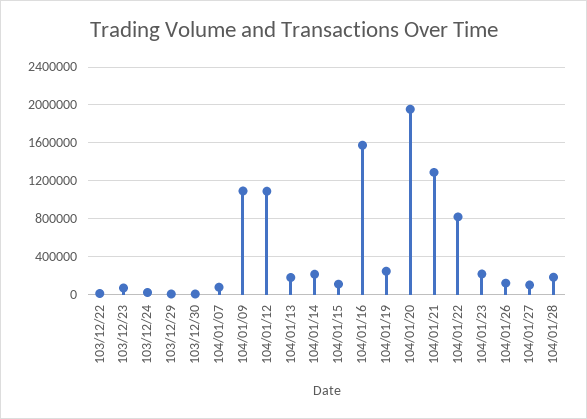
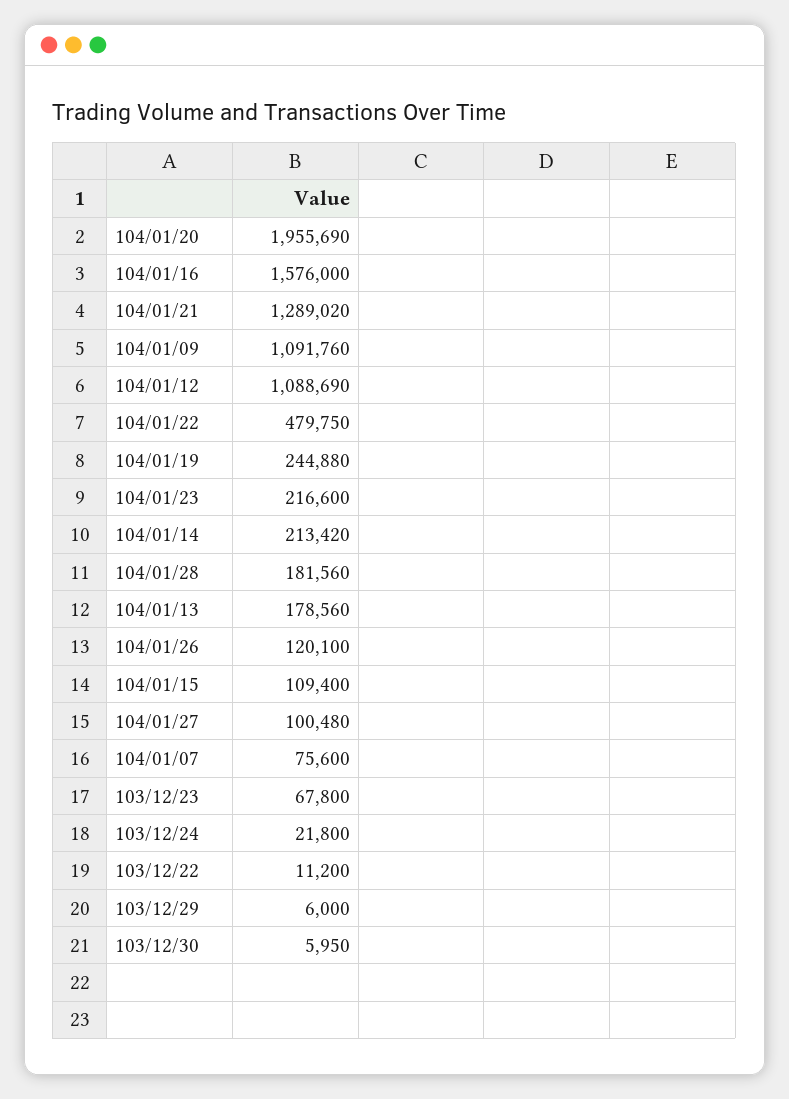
  {
    "103/12/22": 11200,
    "103/12/23": 67800,
    "103/12/24": 21800,
    "103/12/29": 6000,
    "103/12/30": 5950,
    "104/01/07": 75600,
    "104/01/09": 1091760,
    "104/01/12": 1088690,
    "104/01/13": 178560,
    "104/01/14": 213420,
    "104/01/15": 109400,
    "104/01/16": 1576000,
    "104/01/19": 244880,
    "104/01/20": 1955690,
    "104/01/21": 1289020,
-   "104/01/22": 800000,
+   "104/01/22": 479750,
    "104/01/23": 216600,
    "104/01/26": 120100,
    "104/01/27": 100480,
    "104/01/28": 181560
  }

